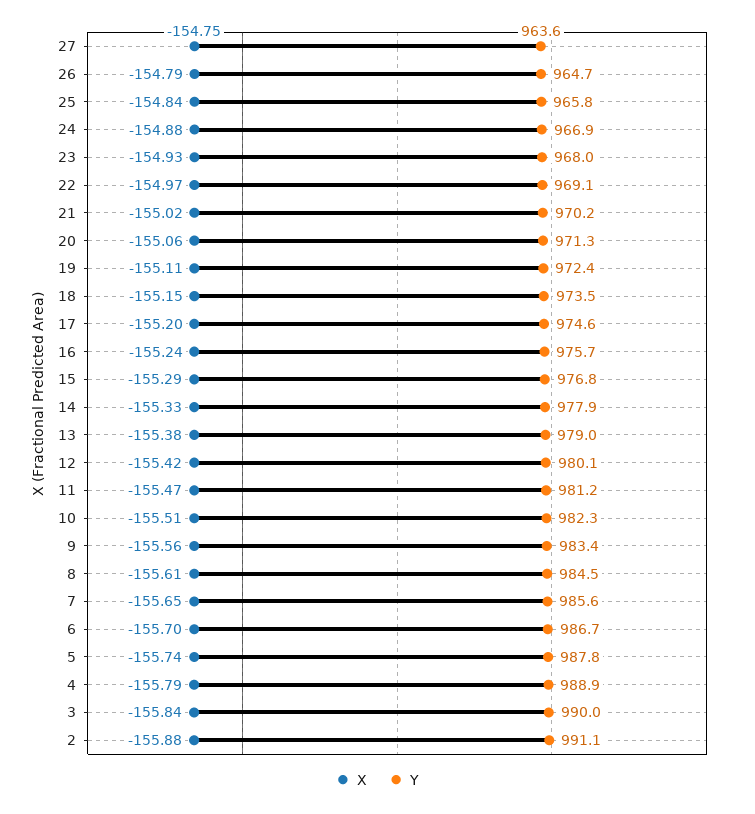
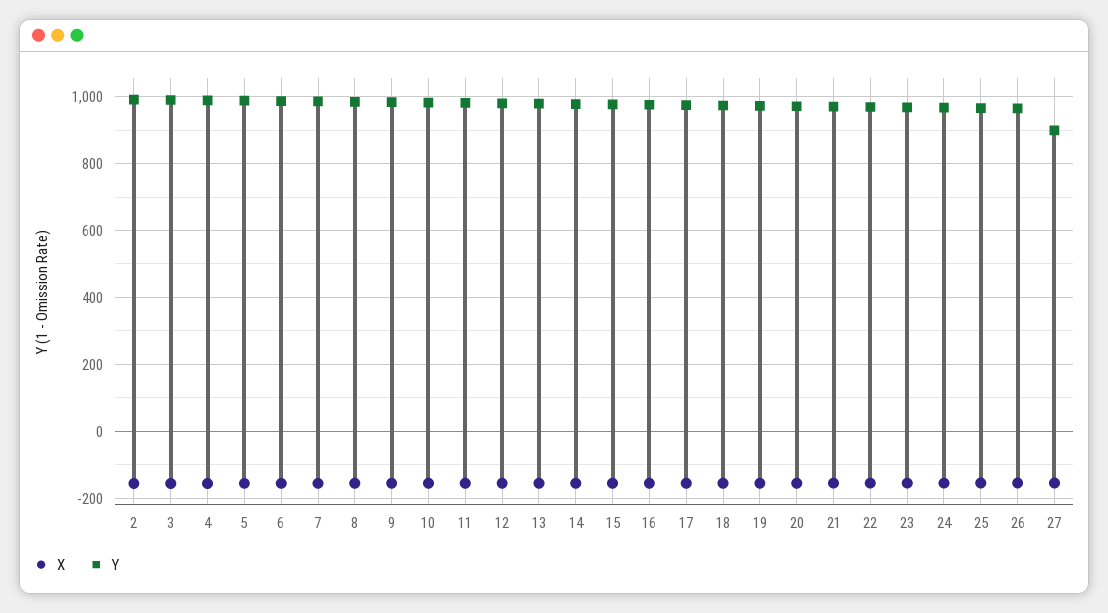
  {
    "X": {
      "27": -154.75,
      "26": -154.79,
      "25": -154.84,
      "24": -154.88,
      "23": -154.93,
      "22": -154.97,
      "21": -155.02,
      "20": -155.06,
      "19": -155.11,
      "18": -155.15,
      "17": -155.2,
      "16": -155.24,
      "15": -155.29,
      "14": -155.33,
      "13": -155.38,
      "12": -155.42,
      "11": -155.47,
      "10": -155.51,
      "9": -155.56,
      "8": -155.61,
      "7": -155.65,
      "6": -155.7,
      "5": -155.74,
      "4": -155.79,
      "3": -155.84,
      "2": -155.88
    },
    "Y": {
-     "27": 963.6,
+     "27": 900,
      "26": 964.7,
      "25": 965.8,
      "24": 966.9,
      "23": 968,
      "22": 969.1,
      "21": 970.2,
      "20": 971.3,
      "19": 972.4,
      "18": 973.5,
      "17": 974.6,
      "16": 975.7,
      "15": 976.8,
      "14": 977.9,
      "13": 979,
      "12": 980.1,
      "11": 981.2,
      "10": 982.3,
      "9": 983.4,
      "8": 984.5,
      "7": 985.6,
      "6": 986.7,
      "5": 987.8,
      "4": 988.9,
      "3": 990,
      "2": 991.1
    }
  }

